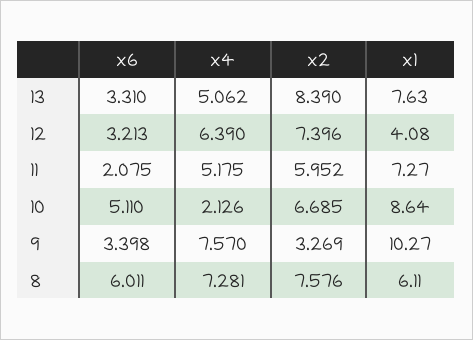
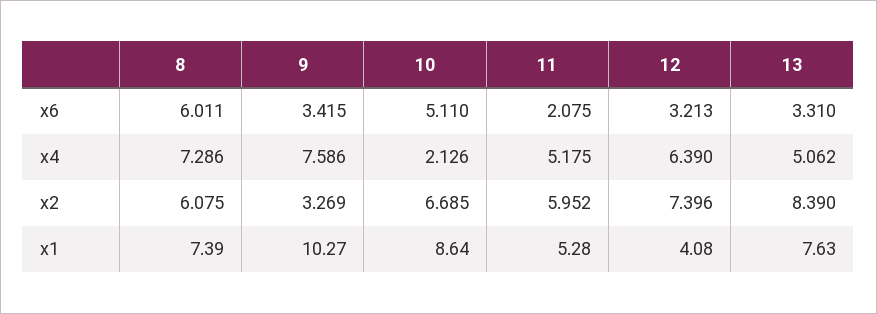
  {
    "x6": {
      "13": 3.31,
      "12": 3.213,
      "11": 2.075,
      "10": 5.11,
-     "9": 3.398,
+     "9": 3.415,
      "8": 6.011
    },
    "x4": {
      "13": 5.062,
      "12": 6.39,
      "11": 5.175,
      "10": 2.126,
-     "9": 7.57,
+     "9": 7.586,
-     "8": 7.281
+     "8": 7.286
    },
    "x2": {
      "13": 8.39,
      "12": 7.396,
      "11": 5.952,
      "10": 6.685,
      "9": 3.269,
-     "8": 7.576
+     "8": 6.075
    },
    "x1": {
      "13": 7.63,
      "12": 4.08,
-     "11": 7.27,
+     "11": 5.28,
      "10": 8.64,
      "9": 10.27,
-     "8": 6.11
+     "8": 7.39
    }
  }

